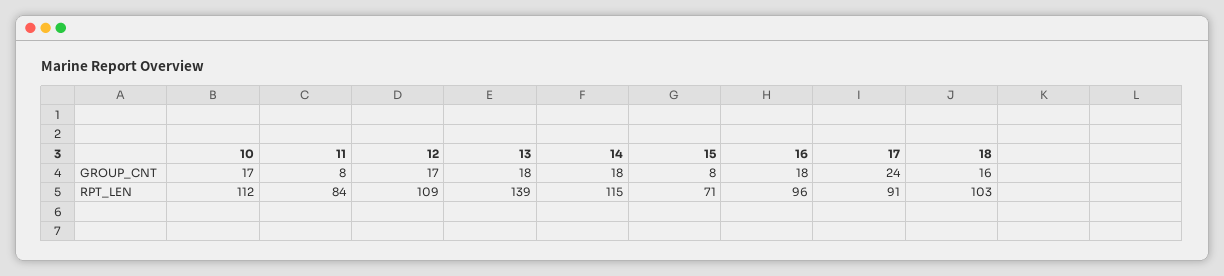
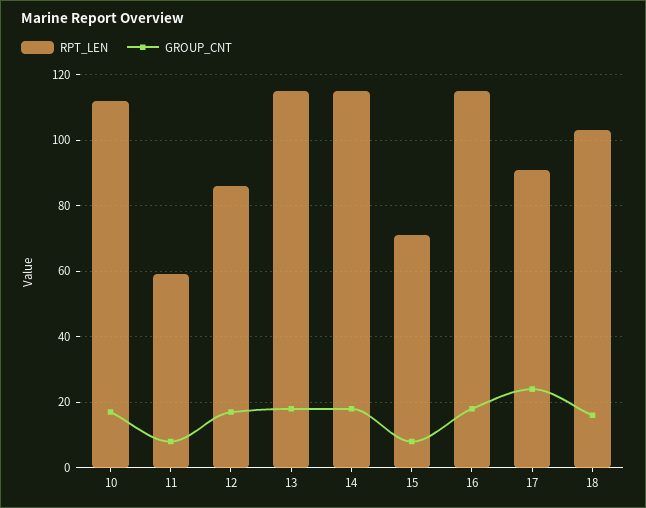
  {
    "GROUP_CNT": {
      "10": 17,
      "11": 8,
      "12": 17,
      "13": 18,
      "14": 18,
      "15": 8,
      "16": 18,
      "17": 24,
      "18": 16
    },
    "RPT_LEN": {
      "10": 112,
-     "11": 84,
+     "11": 60,
-     "12": 109,
+     "12": 85,
-     "13": 139,
+     "13": 115,
      "14": 115,
      "15": 71,
-     "16": 96,
+     "16": 115,
      "17": 91,
      "18": 103
    }
  }

